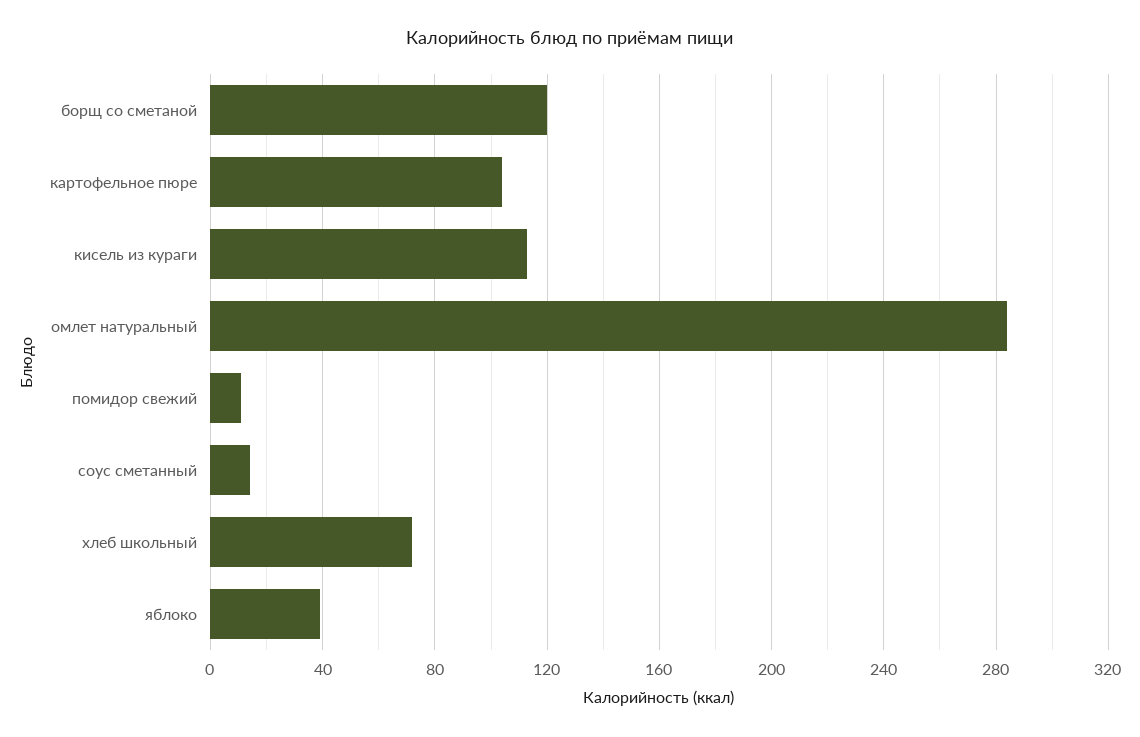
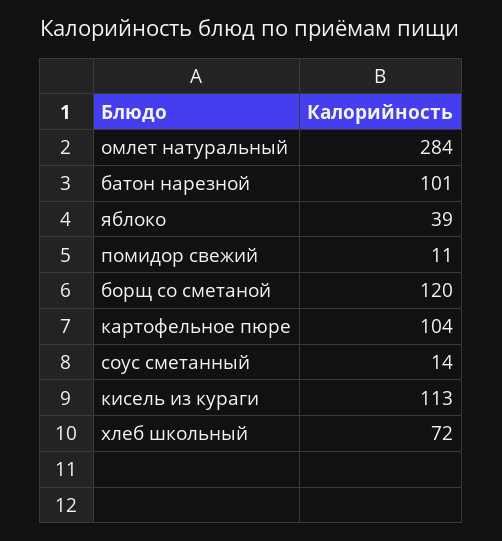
  {
    "борщ со сметаной": 120,
    "картофельное пюре": 104,
    "кисель из кураги": 113,
    "омлет натуральный": 284,
    "помидор свежий": 11,
    "соус сметанный": 14,
    "хлеб школьный": 72,
-   "яблоко": 39
+   "яблоко": 39,
+   "батон нарезной": 101
  }

